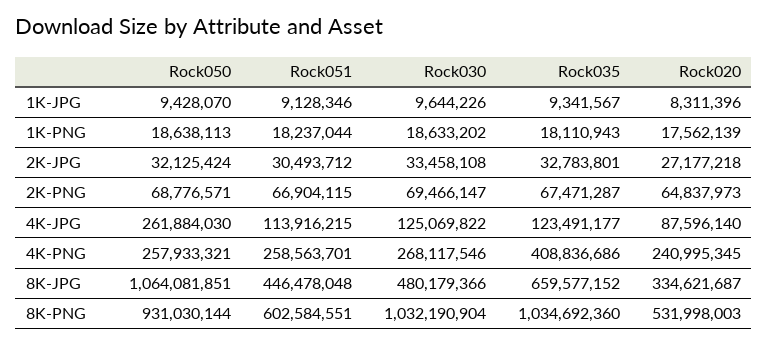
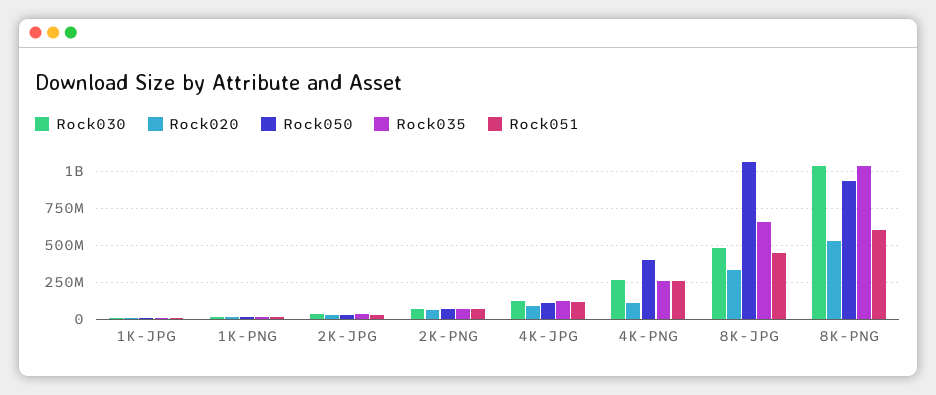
  {
    "Rock050": {
      "1K-JPG": 9428070,
      "1K-PNG": 18638113,
      "2K-JPG": 32125424,
      "2K-PNG": 68776571,
-     "4K-JPG": 261884030,
+     "4K-JPG": 100000000,
-     "4K-PNG": 257933321,
+     "4K-PNG": 400000000,
      "8K-JPG": 1064081851,
      "8K-PNG": 931030144
    },
    "Rock051": {
      "1K-JPG": 9128346,
      "1K-PNG": 18237044,
      "2K-JPG": 30493712,
      "2K-PNG": 66904115,
      "4K-JPG": 113916215,
      "4K-PNG": 258563701,
      "8K-JPG": 446478048,
      "8K-PNG": 602584551
    },
    "Rock030": {
      "1K-JPG": 9644226,
      "1K-PNG": 18633202,
      "2K-JPG": 33458108,
      "2K-PNG": 69466147,
      "4K-JPG": 125069822,
      "4K-PNG": 268117546,
      "8K-JPG": 480179366,
      "8K-PNG": 1032190904
    },
    "Rock035": {
      "1K-JPG": 9341567,
      "1K-PNG": 18110943,
      "2K-JPG": 32783801,
      "2K-PNG": 67471287,
      "4K-JPG": 123491177,
-     "4K-PNG": 408836686,
+     "4K-PNG": 250000000,
      "8K-JPG": 659577152,
      "8K-PNG": 1034692360
    },
    "Rock020": {
      "1K-JPG": 8311396,
      "1K-PNG": 17562139,
      "2K-JPG": 27177218,
      "2K-PNG": 64837973,
      "4K-JPG": 87596140,
-     "4K-PNG": 240995345,
+     "4K-PNG": 100000000,
      "8K-JPG": 334621687,
      "8K-PNG": 531998003
    }
  }

